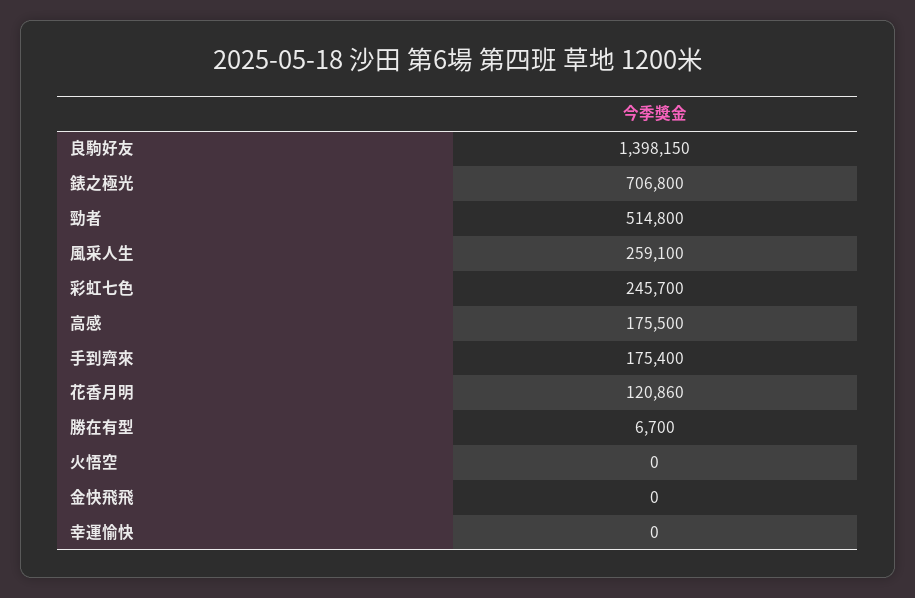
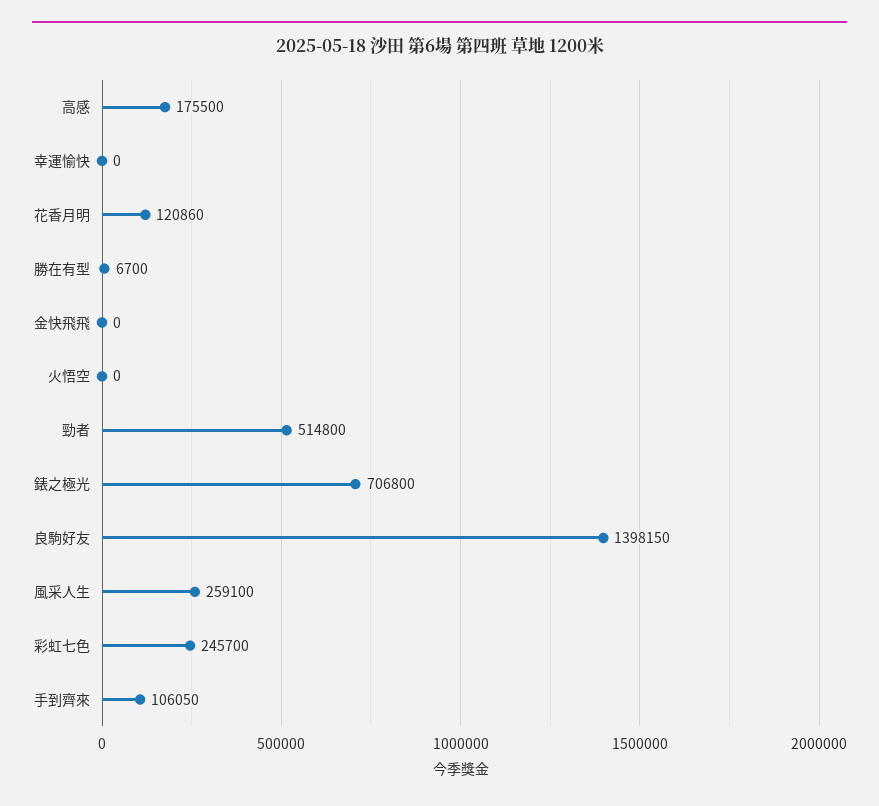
  {
    "良駒好友": 1398150,
    "錶之極光": 706800,
    "勁者": 514800,
    "風采人生": 259100,
    "彩虹七色": 245700,
    "高感": 175500,
-   "手到齊來": 175400,
+   "手到齊來": 106050,
    "花香月明": 120860,
    "勝在有型": 6700,
    "火悟空": 0,
    "金快飛飛": 0,
    "幸運愉快": 0
  }

